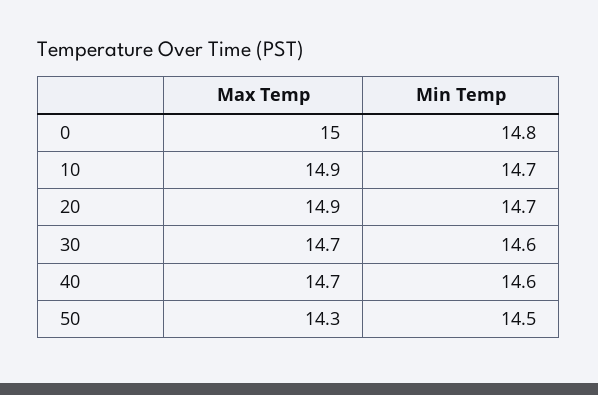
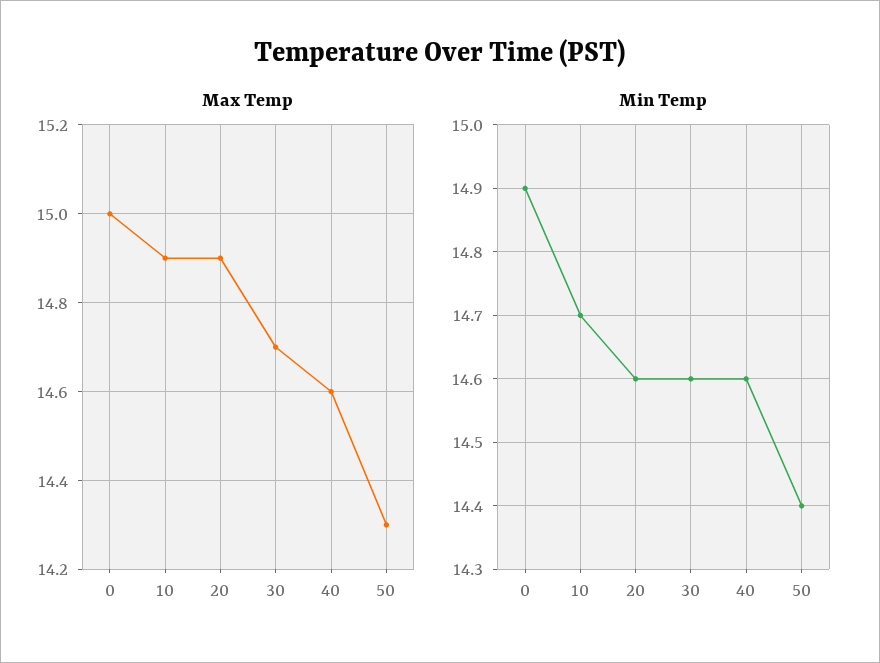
  {
    "Max Temp": {
      "0": 15,
      "10": 14.9,
      "20": 14.9,
      "30": 14.7,
-     "40": 14.7,
+     "40": 14.6,
      "50": 14.3
    },
    "Min Temp": {
-     "0": 14.8,
+     "0": 14.9,
      "10": 14.7,
-     "20": 14.7,
+     "20": 14.6,
      "30": 14.6,
      "40": 14.6,
-     "50": 14.5
+     "50": 14.4
    }
  }

